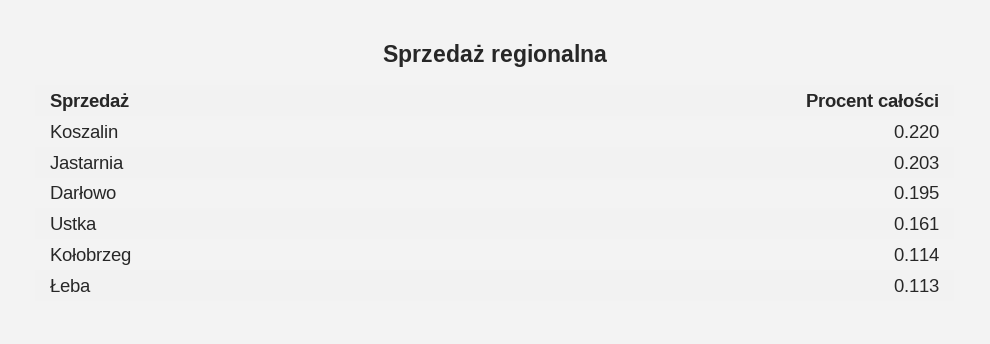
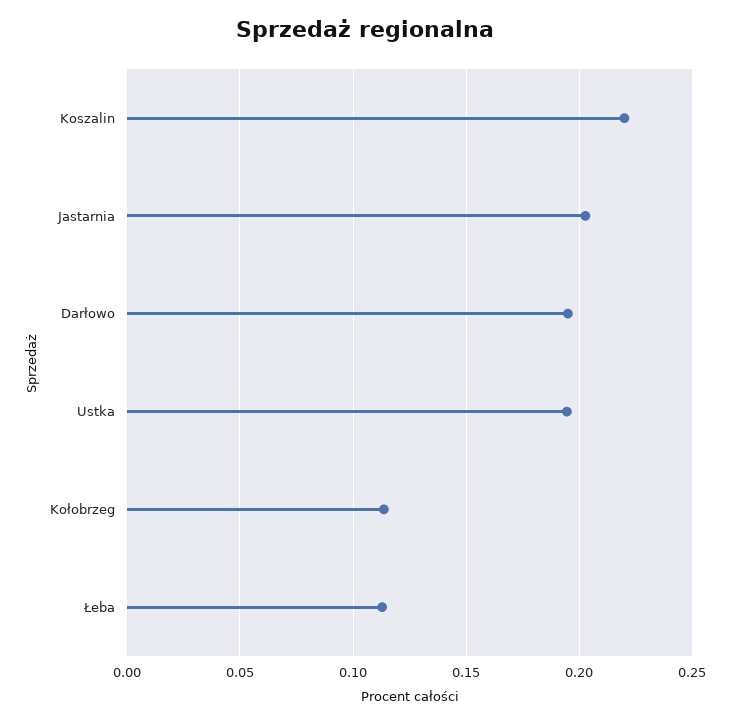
  {
    "Koszalin": 0.22,
    "Jastarnia": 0.203,
    "Darłowo": 0.195,
-   "Ustka": 0.161,
+   "Ustka": 0.195,
    "Kołobrzeg": 0.114,
    "Łeba": 0.113
  }

